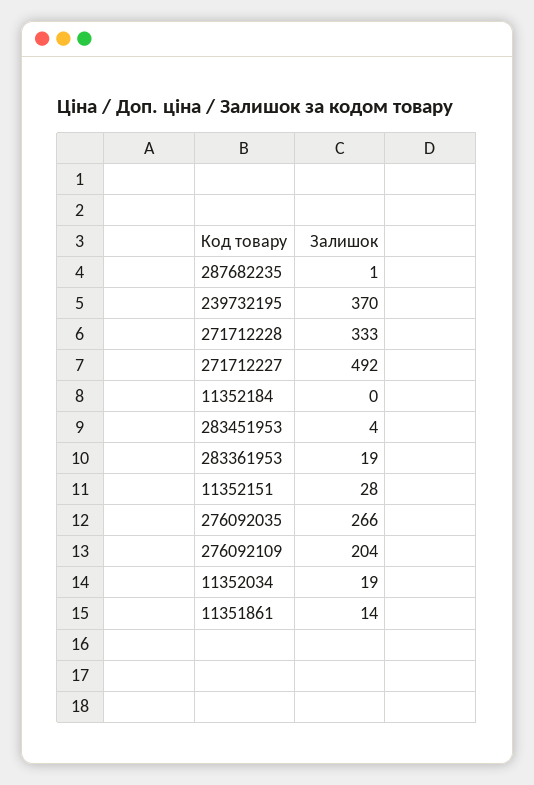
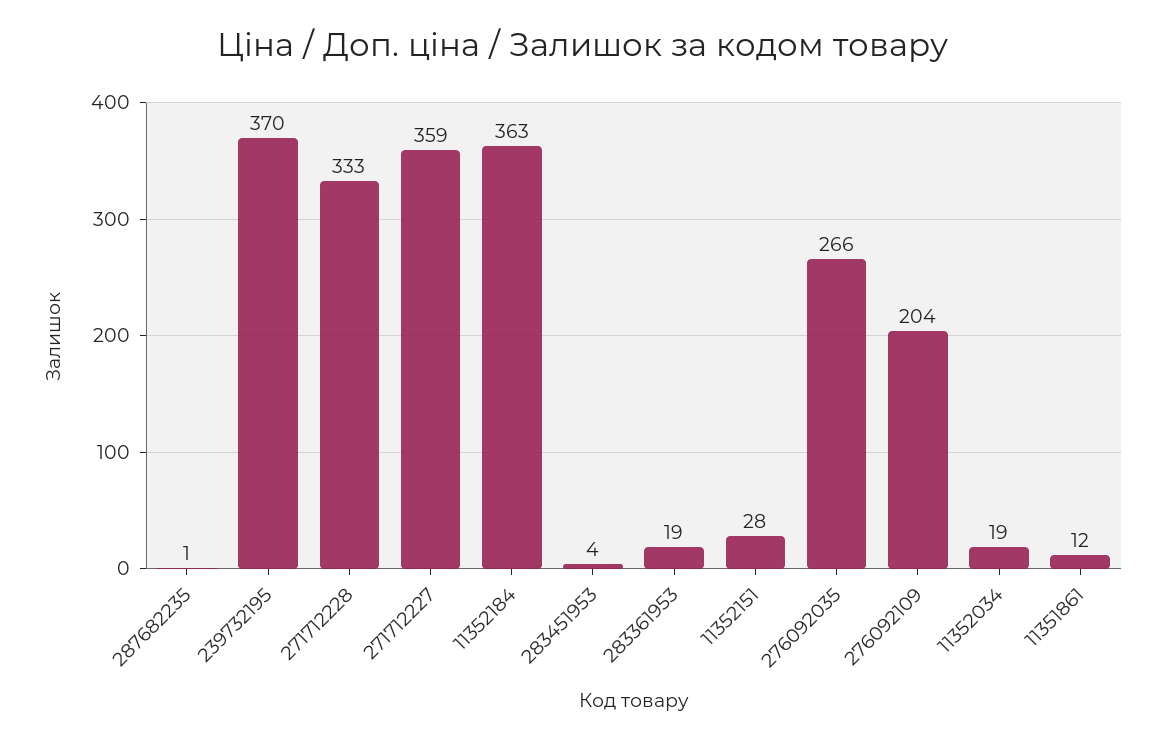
  {
    "287682235": 1,
    "239732195": 370,
    "271712228": 333,
-   "271712227": 492,
+   "271712227": 359,
-   "11352184": 0,
+   "11352184": 363,
    "283451953": 4,
    "283361953": 19,
    "11352151": 28,
    "276092035": 266,
    "276092109": 204,
    "11352034": 19,
-   "11351861": 14
+   "11351861": 12
  }

